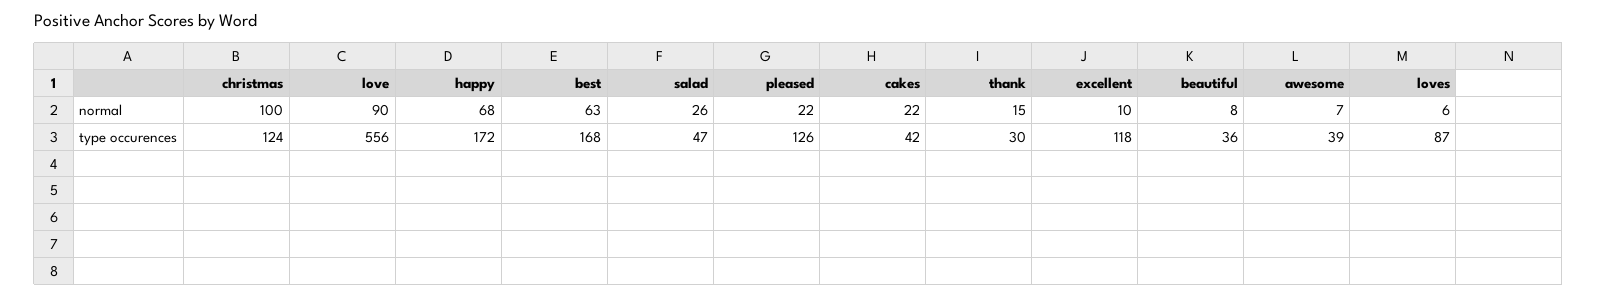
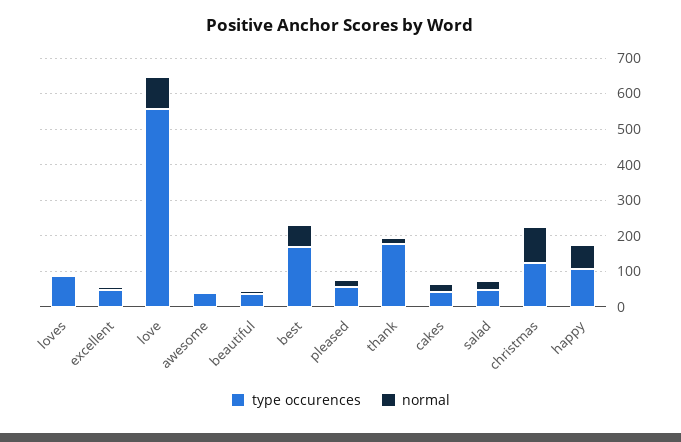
  {
    "normal": {
      "christmas": 100,
      "love": 90,
      "happy": 68,
      "best": 63,
      "salad": 26,
      "pleased": 22,
      "cakes": 22,
      "thank": 15,
      "excellent": 10,
      "beautiful": 8,
      "awesome": 7,
      "loves": 6
    },
    "type occurences": {
      "christmas": 124,
      "love": 556,
-     "happy": 172,
+     "happy": 100,
      "best": 168,
      "salad": 47,
-     "pleased": 126,
+     "pleased": 50,
      "cakes": 42,
-     "thank": 30,
+     "thank": 175,
-     "excellent": 118,
+     "excellent": 50,
      "beautiful": 36,
      "awesome": 39,
      "loves": 87
    }
  }

